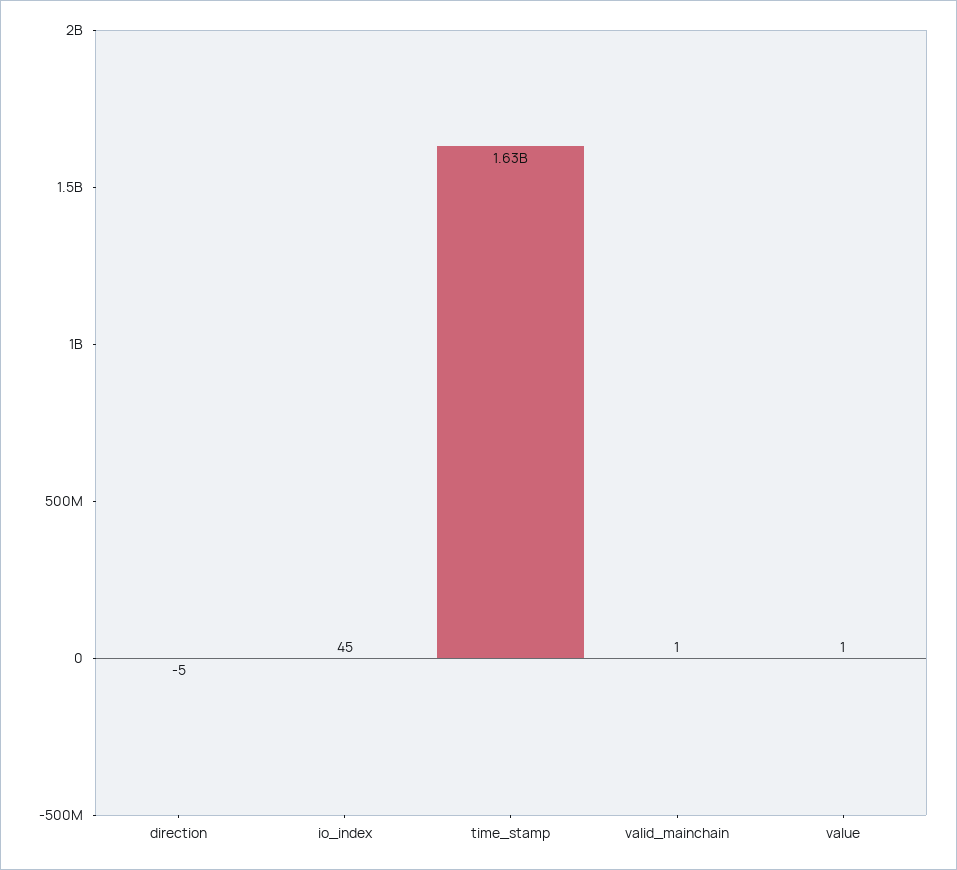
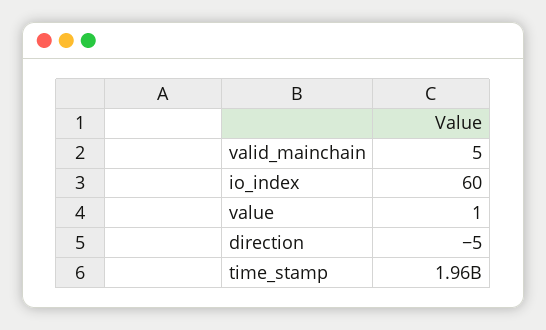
  {
    "direction": -5,
-   "io_index": 45,
+   "io_index": 60,
-   "time_stamp": 1630000000,
+   "time_stamp": 1960000000,
-   "valid_mainchain": 1,
+   "valid_mainchain": 5,
    "value": 1
  }

